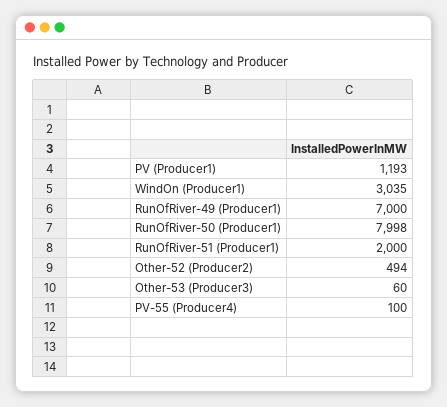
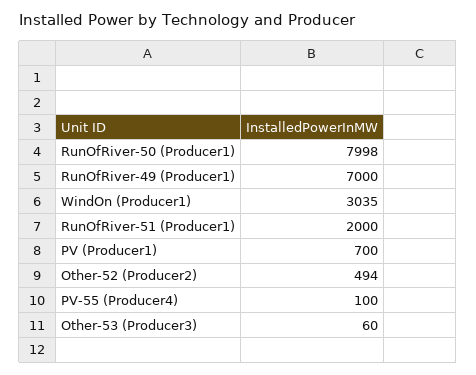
  {
-   "PV (Producer1)": 1193,
+   "PV (Producer1)": 700,
    "WindOn (Producer1)": 3035,
    "RunOfRiver-49 (Producer1)": 7000,
    "RunOfRiver-50 (Producer1)": 7998,
    "RunOfRiver-51 (Producer1)": 2000,
    "Other-52 (Producer2)": 494,
    "Other-53 (Producer3)": 60,
    "PV-55 (Producer4)": 100
  }

